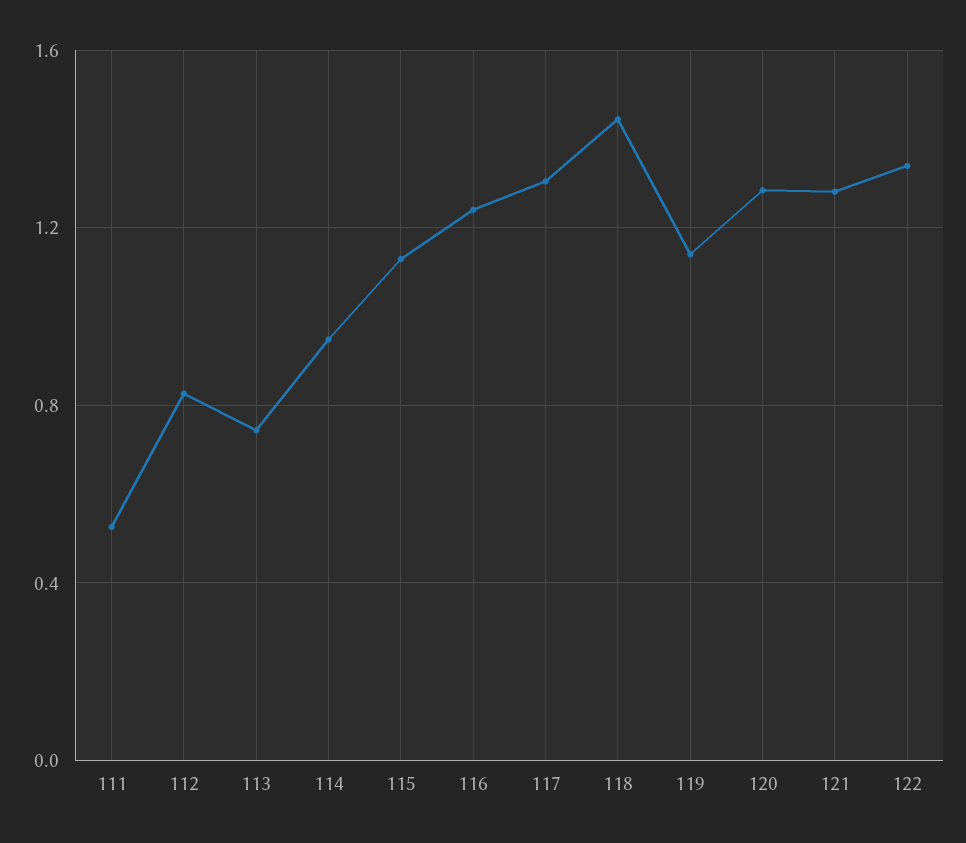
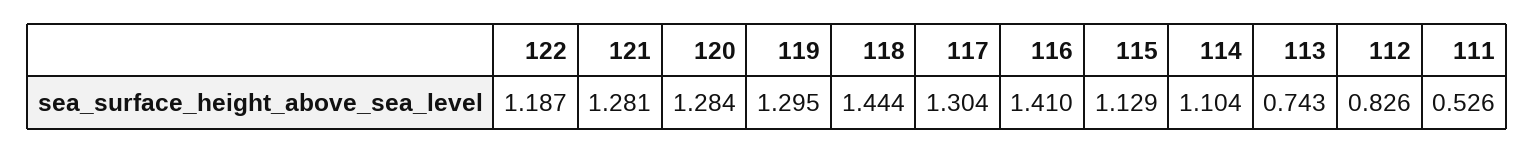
  {
    "111": 0.526,
    "112": 0.826,
    "113": 0.743,
-   "114": 0.95,
+   "114": 1.104,
    "115": 1.129,
-   "116": 1.25,
+   "116": 1.41,
    "117": 1.304,
    "118": 1.444,
-   "119": 1.15,
+   "119": 1.295,
    "120": 1.284,
    "121": 1.281,
-   "122": 1.35
+   "122": 1.187
  }

